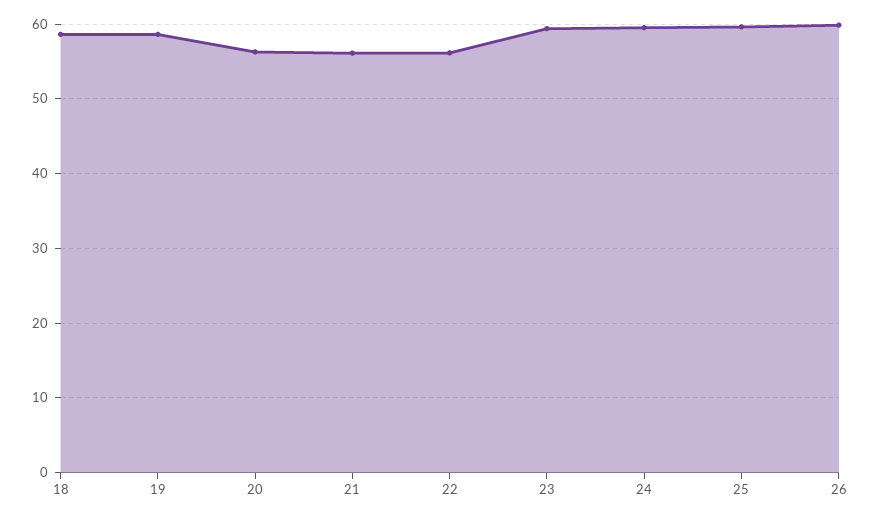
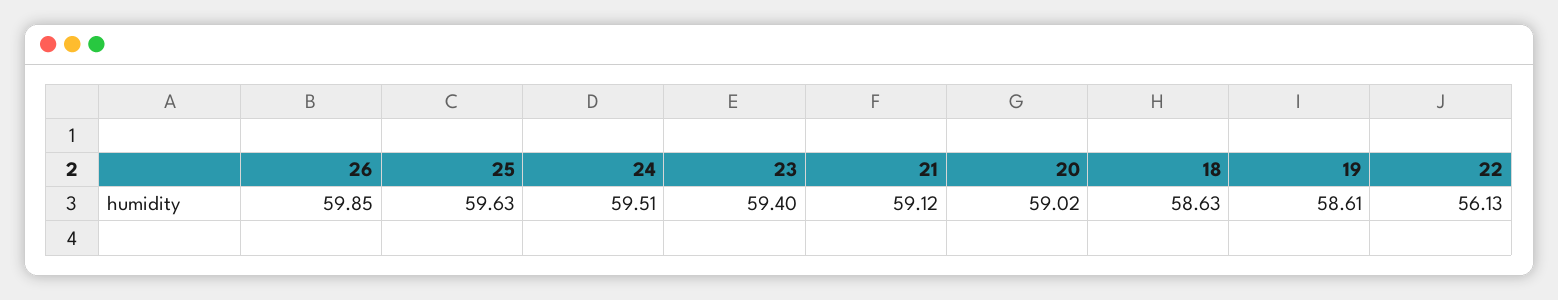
  {
    "18": 58.63,
    "19": 58.61,
-   "20": 56,
+   "20": 59.02,
-   "21": 56,
+   "21": 59.12,
    "22": 56.13,
    "23": 59.4,
    "24": 59.51,
    "25": 59.63,
    "26": 59.85
  }

